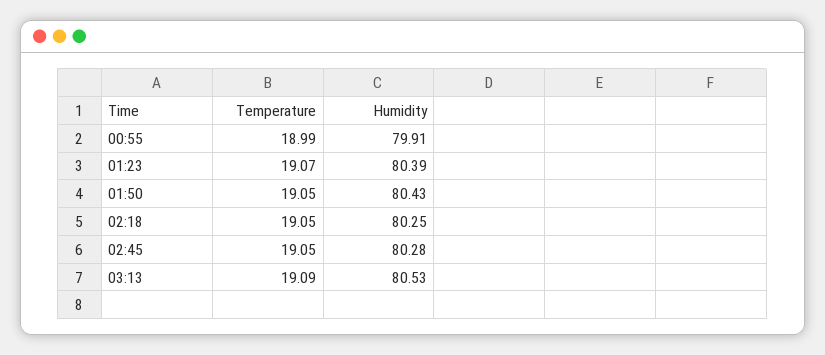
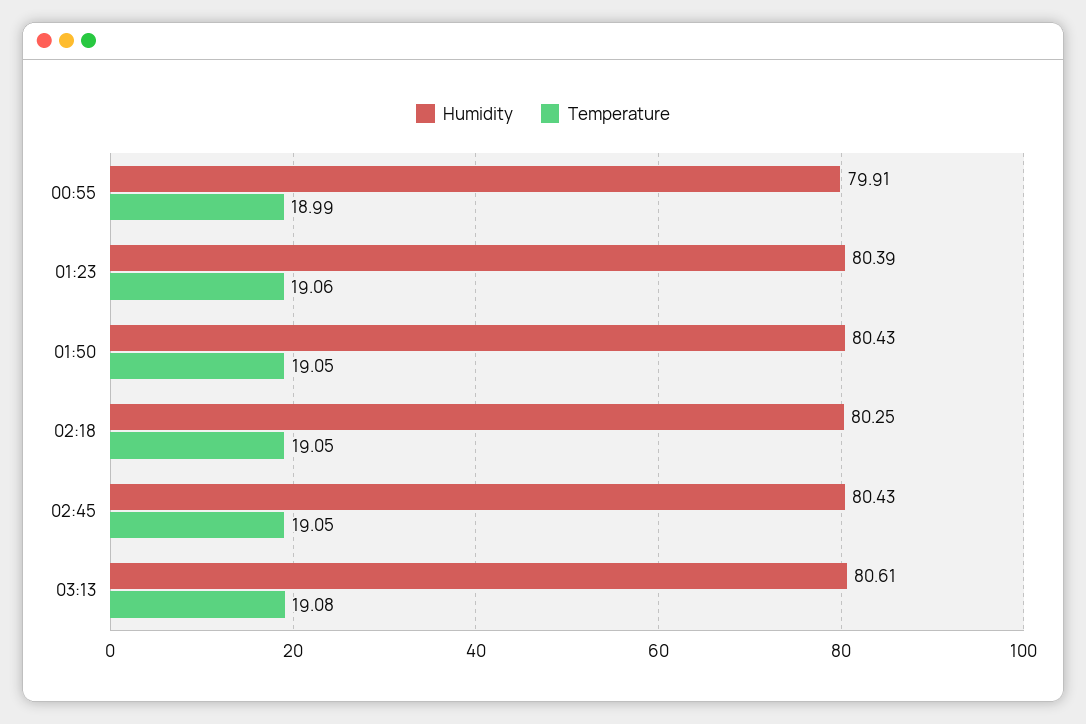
  {
    "Temperature": {
      "00:55": 18.99,
-     "01:23": 19.07,
+     "01:23": 19.06,
      "01:50": 19.05,
      "02:18": 19.05,
      "02:45": 19.05,
-     "03:13": 19.09
+     "03:13": 19.08
    },
    "Humidity": {
      "00:55": 79.91,
      "01:23": 80.39,
      "01:50": 80.43,
      "02:18": 80.25,
-     "02:45": 80.28,
+     "02:45": 80.43,
-     "03:13": 80.53
+     "03:13": 80.61
    }
  }

